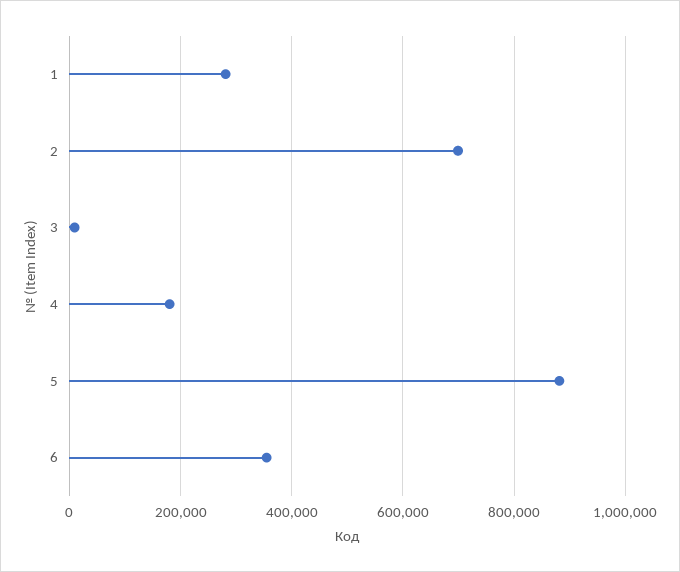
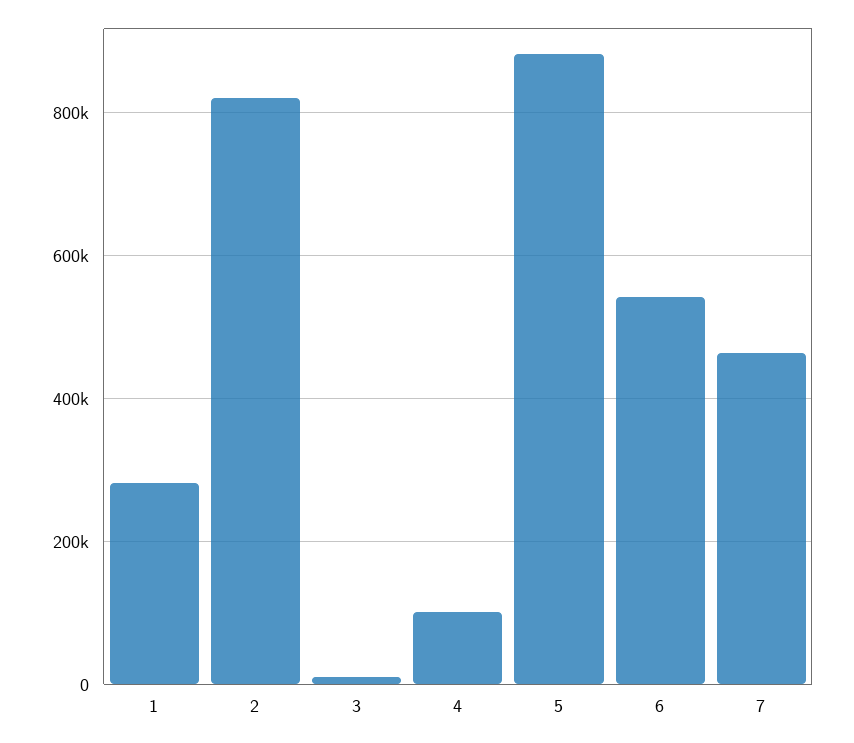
  {
    "1": 280000,
-   "2": 700000,
+   "2": 820000,
    "3": 0,
-   "4": 180000,
+   "4": 100000,
    "5": 880000,
-   "6": 360000
+   "6": 540000,
+   "7": 460000
  }

